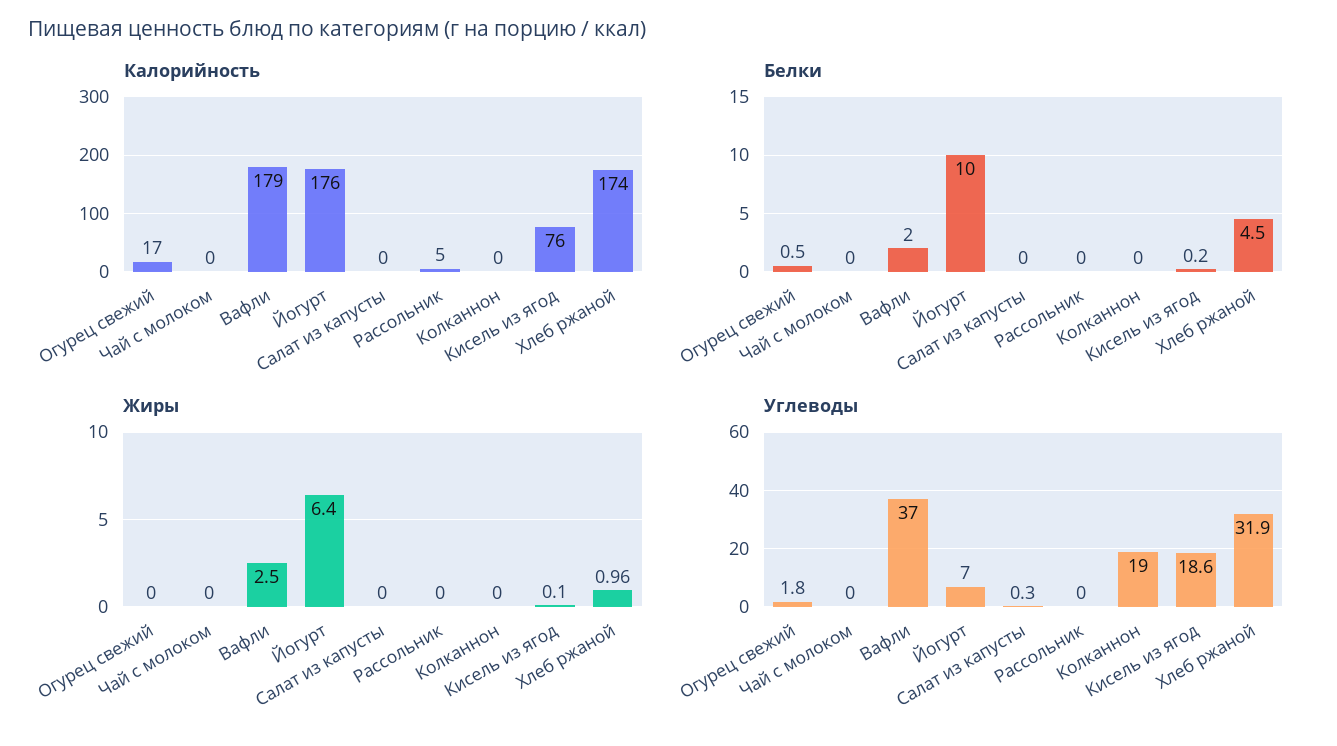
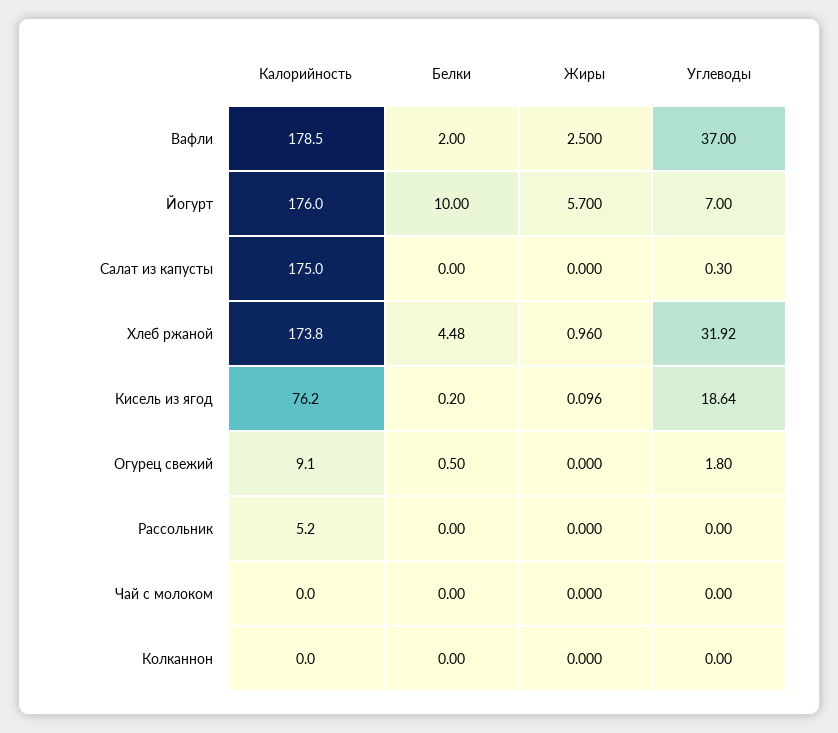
  {
    "Калорийность": {
-     "Огурец свежий": 17,
+     "Огурец свежий": 9.1,
      "Чай с молоком": 0,
      "Вафли": 178.5,
      "Йогурт": 176,
-     "Салат из капусты": 0,
+     "Салат из капусты": 175,
      "Рассольник": 5.2,
      "Колканнон": 0,
      "Кисель из ягод": 76.2,
      "Хлеб ржаной": 173.8
    },
    "Белки": {
      "Огурец свежий": 0.5,
      "Чай с молоком": 0,
      "Вафли": 2,
      "Йогурт": 10,
      "Салат из капусты": 0,
      "Рассольник": 0,
      "Колканнон": 0,
      "Кисель из ягод": 0.2,
      "Хлеб ржаной": 4.48
    },
    "Жиры": {
      "Огурец свежий": 0,
      "Чай с молоком": 0,
      "Вафли": 2.5,
-     "Йогурт": 6.4,
+     "Йогурт": 5.7,
      "Салат из капусты": 0,
      "Рассольник": 0,
      "Колканнон": 0,
      "Кисель из ягод": 0.096,
      "Хлеб ржаной": 0.96
    },
    "Углеводы": {
      "Огурец свежий": 1.8,
      "Чай с молоком": 0,
      "Вафли": 37,
      "Йогурт": 7,
      "Салат из капусты": 0.3,
      "Рассольник": 0,
-     "Колканнон": 19,
+     "Колканнон": 0,
      "Кисель из ягод": 18.64,
      "Хлеб ржаной": 31.92
    }
  }

